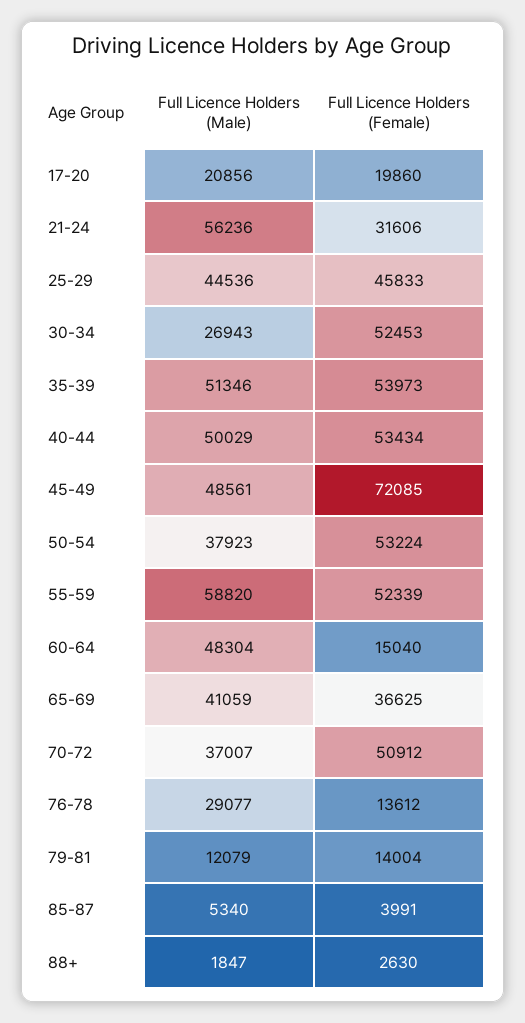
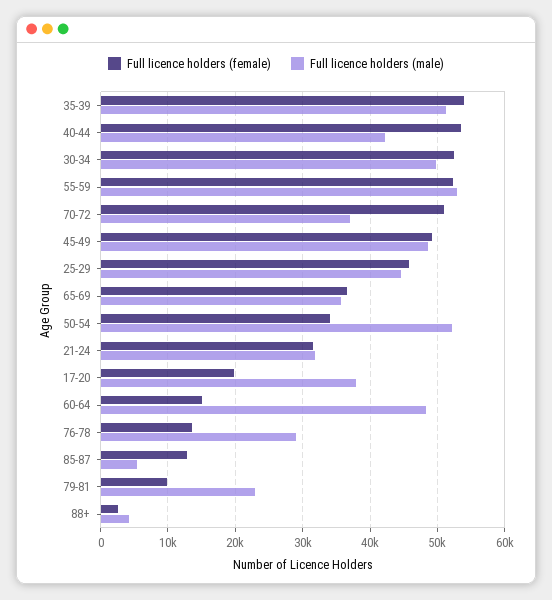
  {
    "Full Licence Holders (Male)": {
-     "17-20": 20856,
+     "17-20": 38000,
-     "21-24": 56236,
+     "21-24": 32000,
      "25-29": 44536,
-     "30-34": 26943,
+     "30-34": 50000,
      "35-39": 51346,
-     "40-44": 50029,
+     "40-44": 42000,
      "45-49": 48561,
-     "50-54": 37923,
+     "50-54": 52000,
-     "55-59": 58820,
+     "55-59": 53000,
      "60-64": 48304,
-     "65-69": 41059,
+     "65-69": 36000,
      "70-72": 37007,
      "76-78": 29077,
-     "79-81": 12079,
+     "79-81": 23000,
      "85-87": 5340,
-     "88+": 1847
+     "88+": 4000
    },
    "Full Licence Holders (Female)": {
      "17-20": 19860,
      "21-24": 31606,
      "25-29": 45833,
      "30-34": 52453,
      "35-39": 53973,
      "40-44": 53434,
-     "45-49": 72085,
+     "45-49": 49000,
-     "50-54": 53224,
+     "50-54": 34000,
      "55-59": 52339,
      "60-64": 15040,
      "65-69": 36625,
      "70-72": 50912,
      "76-78": 13612,
-     "79-81": 14004,
+     "79-81": 10000,
-     "85-87": 3991,
+     "85-87": 13000,
      "88+": 2630
    }
  }

